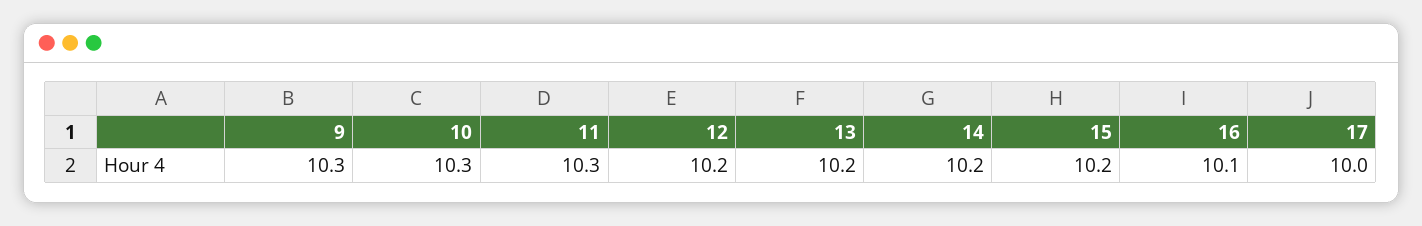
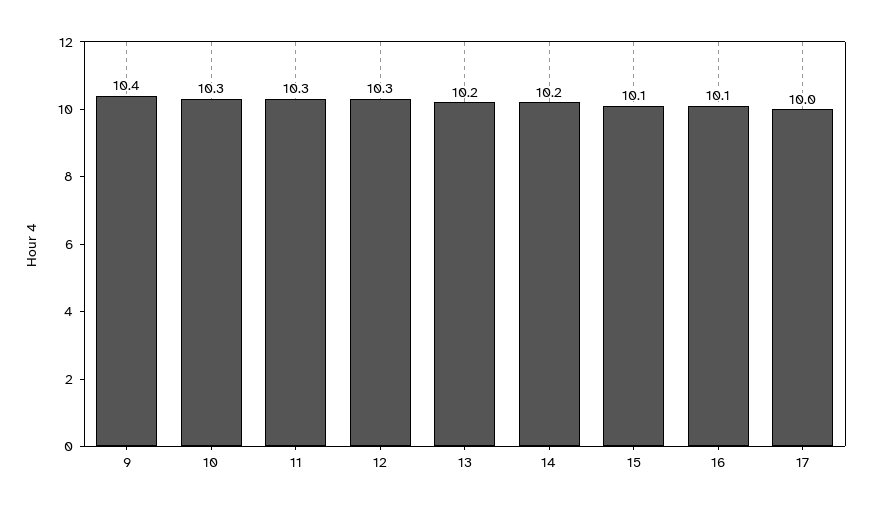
  {
-   "9": 10.3,
+   "9": 10.4,
    "10": 10.3,
    "11": 10.3,
-   "12": 10.2,
+   "12": 10.3,
    "13": 10.2,
    "14": 10.2,
-   "15": 10.2,
+   "15": 10.1,
    "16": 10.1,
    "17": 10
  }

